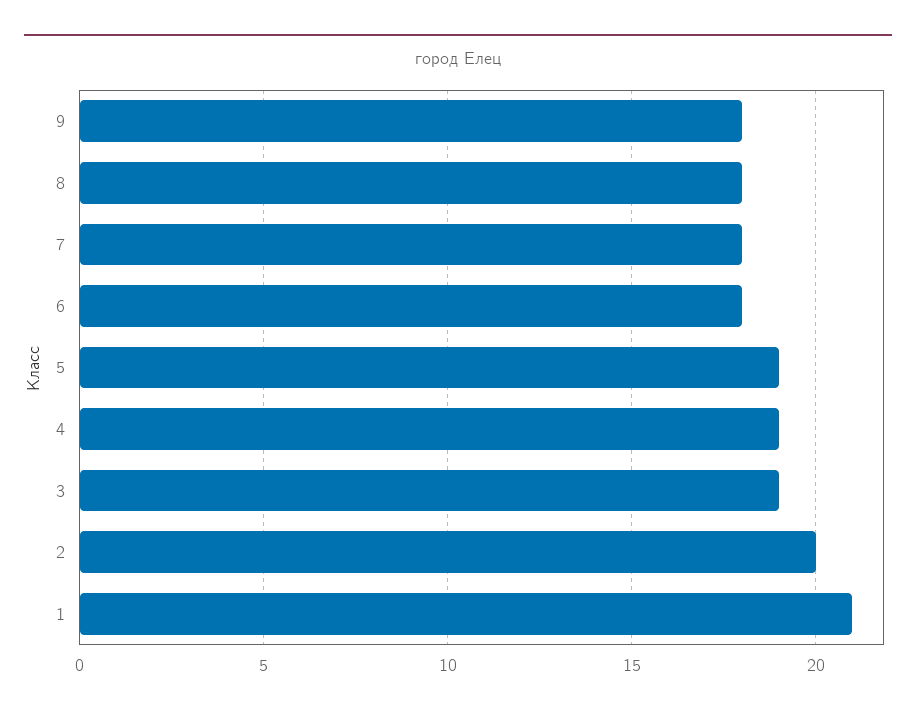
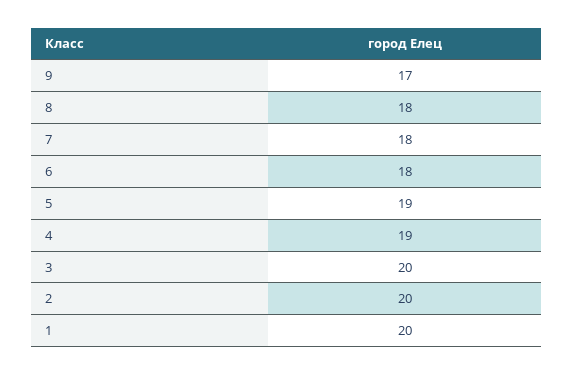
  {
-   "9": 18,
+   "9": 17,
    "8": 18,
    "7": 18,
    "6": 18,
    "5": 19,
    "4": 19,
-   "3": 19,
+   "3": 20,
    "2": 20,
-   "1": 21
+   "1": 20
  }

